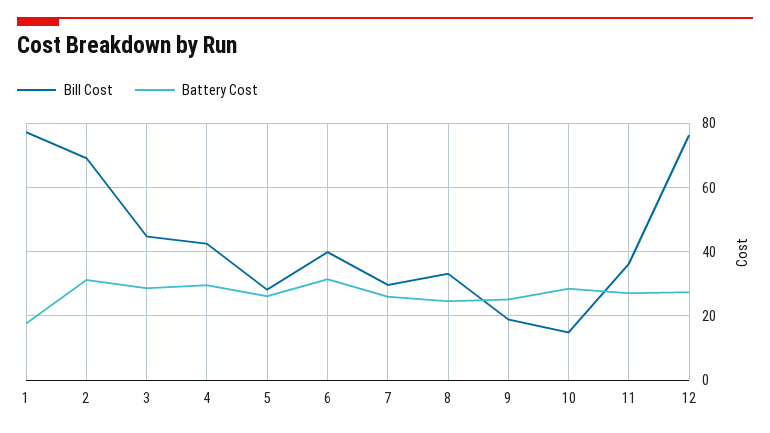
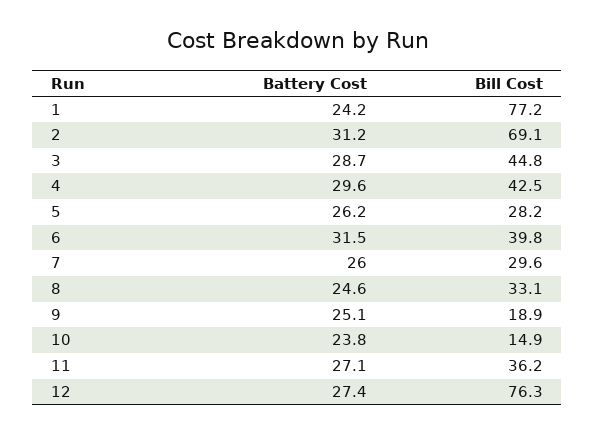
  {
    "Bill Cost": {
      "1": 77.2,
      "2": 69.1,
      "3": 44.8,
      "4": 42.5,
      "5": 28.2,
      "6": 39.8,
      "7": 29.6,
      "8": 33.1,
      "9": 18.9,
      "10": 14.9,
      "11": 36.2,
      "12": 76.3
    },
    "Battery Cost": {
-     "1": 18,
+     "1": 24.2,
      "2": 31.2,
      "3": 28.7,
      "4": 29.6,
      "5": 26.2,
      "6": 31.5,
      "7": 26,
      "8": 24.6,
      "9": 25.1,
-     "10": 28,
+     "10": 23.8,
      "11": 27.1,
      "12": 27.4
    }
  }

